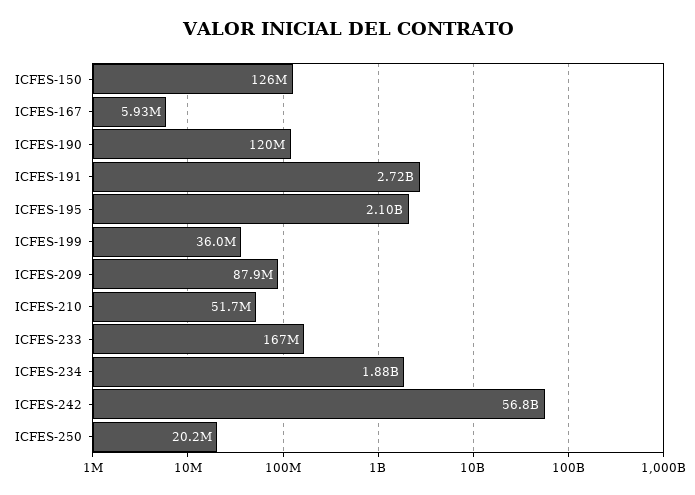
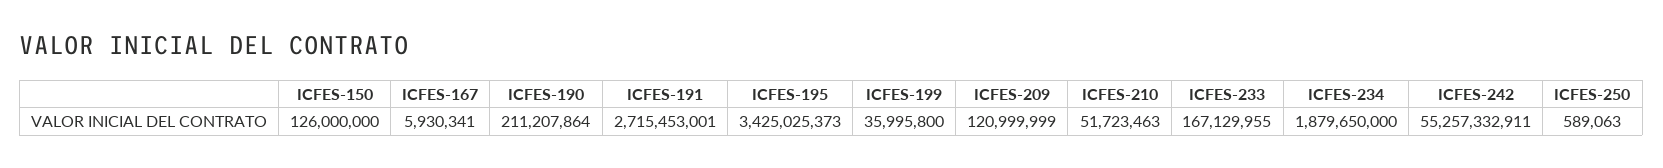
  {
    "ICFES-150": 126000000,
    "ICFES-167": 5930341,
-   "ICFES-190": 120000000,
+   "ICFES-190": 211207864,
    "ICFES-191": 2715453001,
-   "ICFES-195": 2100000000,
+   "ICFES-195": 3425025373,
    "ICFES-199": 35995800,
-   "ICFES-209": 87900000,
+   "ICFES-209": 120999999,
    "ICFES-210": 51723463,
    "ICFES-233": 167129955,
    "ICFES-234": 1879650000,
-   "ICFES-242": 56800000000,
+   "ICFES-242": 55257332911,
-   "ICFES-250": 20200000
+   "ICFES-250": 589063
  }

